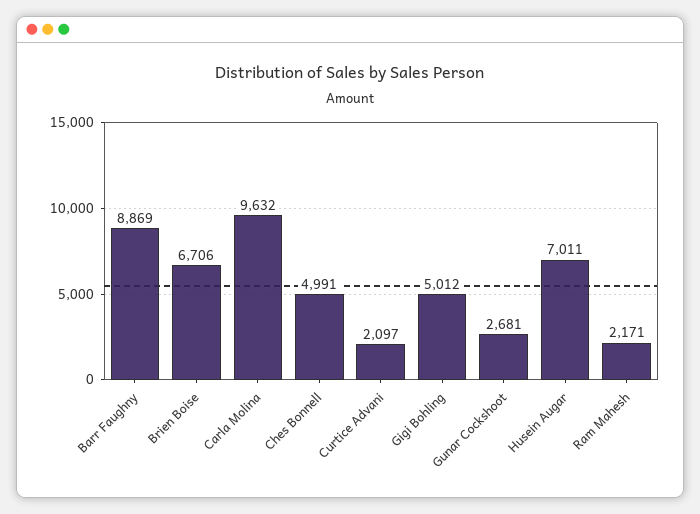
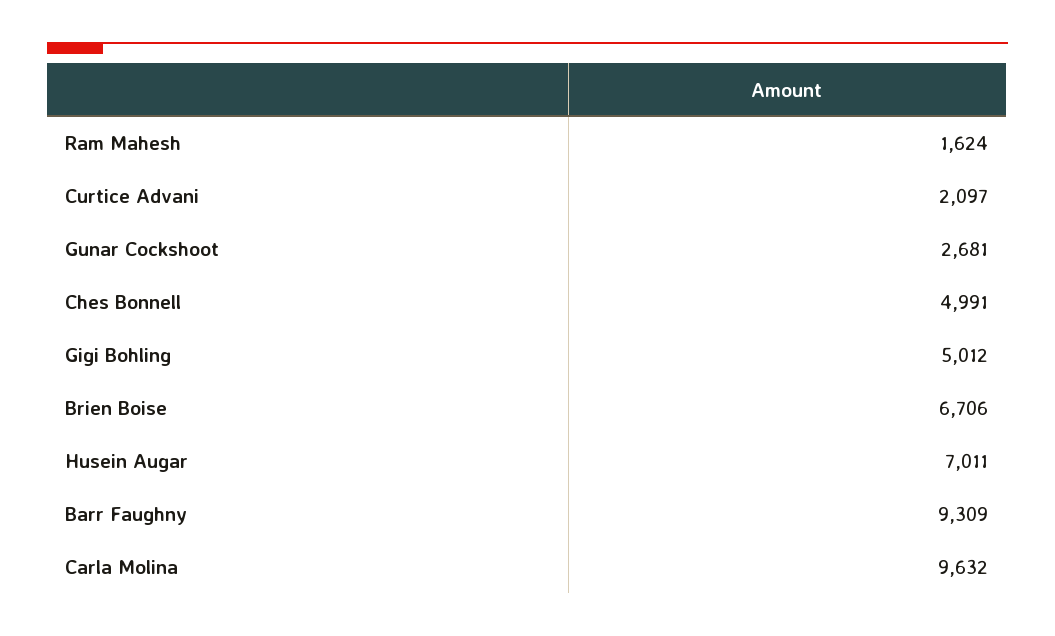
  {
-   "Barr Faughny": 8869,
+   "Barr Faughny": 9309,
    "Brien Boise": 6706,
    "Carla Molina": 9632,
    "Ches Bonnell": 4991,
    "Curtice Advani": 2097,
    "Gigi Bohling": 5012,
    "Gunar Cockshoot": 2681,
    "Husein Augar": 7011,
-   "Ram Mahesh": 2171
+   "Ram Mahesh": 1624
  }

